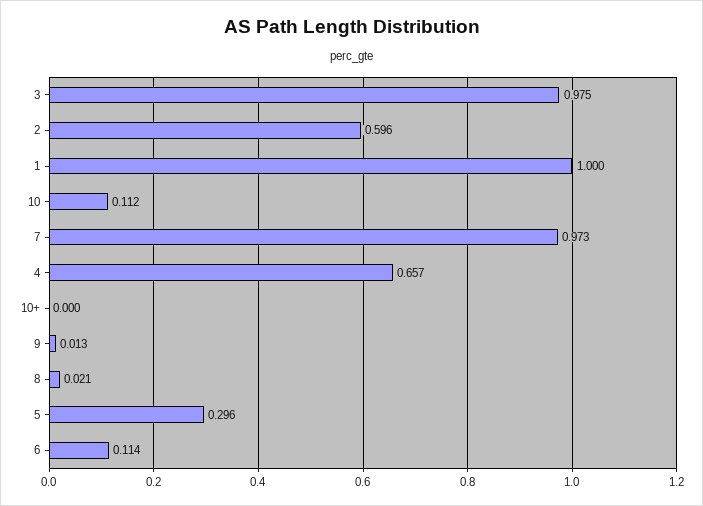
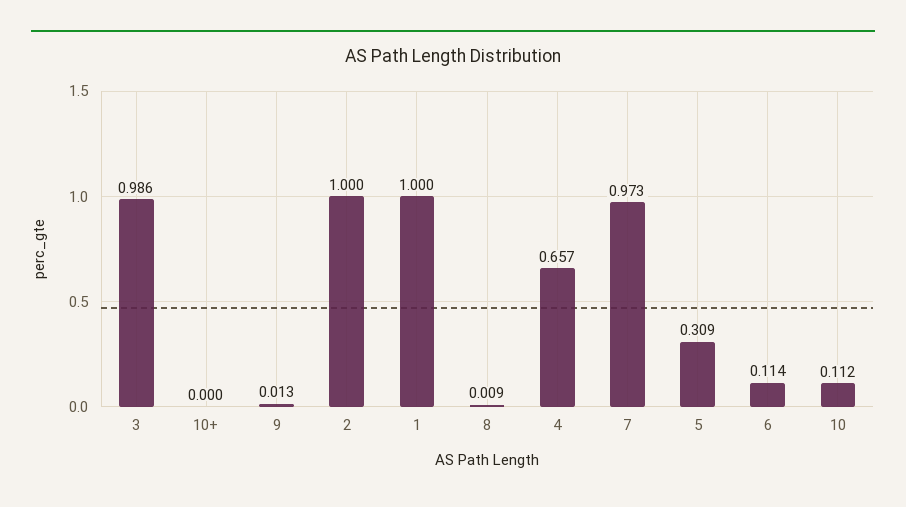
  {
-   "3": 0.975,
+   "3": 0.986,
-   "2": 0.596,
+   "2": 1,
    "1": 1,
    "10": 0.112,
    "7": 0.973,
    "4": 0.657,
    "10+": 0,
    "9": 0.013,
-   "8": 0.021,
+   "8": 0.009,
-   "5": 0.296,
+   "5": 0.309,
    "6": 0.114
  }

